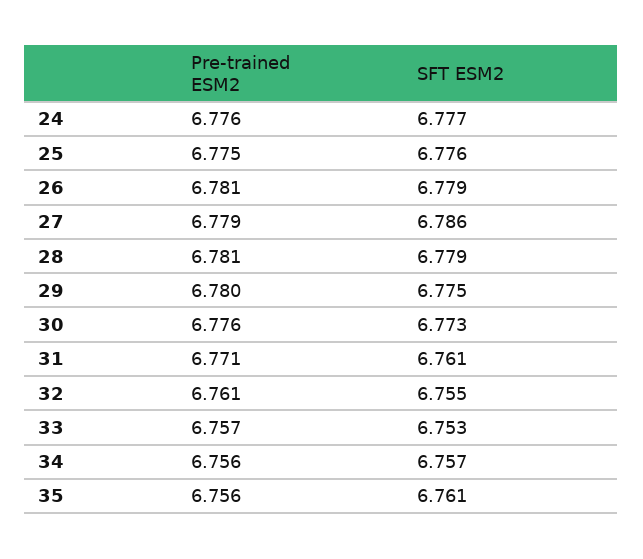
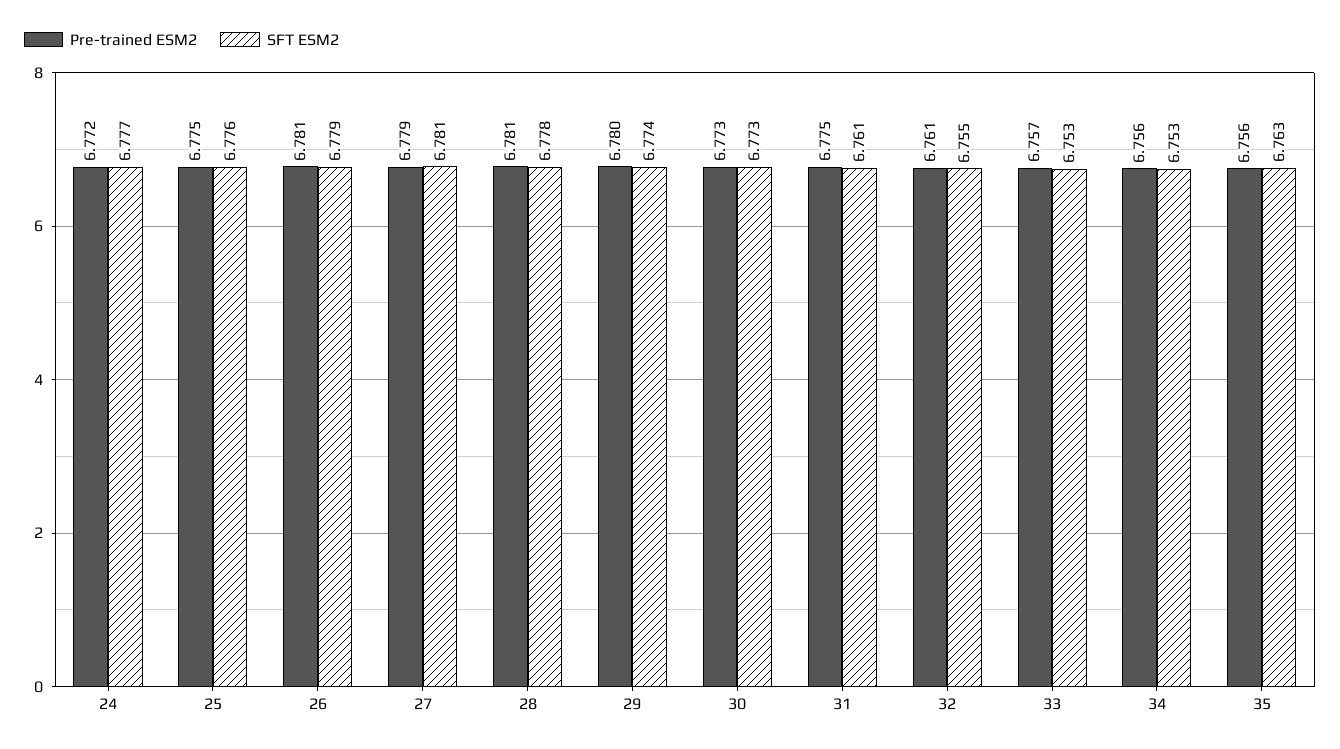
  {
    "Pre-trained ESM2": {
-     "24": 6.776,
+     "24": 6.772,
      "25": 6.775,
      "26": 6.781,
      "27": 6.779,
      "28": 6.781,
      "29": 6.78,
-     "30": 6.776,
+     "30": 6.773,
-     "31": 6.771,
+     "31": 6.775,
      "32": 6.761,
      "33": 6.757,
      "34": 6.756,
      "35": 6.756
    },
    "SFT ESM2": {
      "24": 6.777,
      "25": 6.776,
      "26": 6.779,
-     "27": 6.786,
+     "27": 6.781,
-     "28": 6.779,
+     "28": 6.778,
-     "29": 6.775,
+     "29": 6.774,
      "30": 6.773,
      "31": 6.761,
      "32": 6.755,
      "33": 6.753,
-     "34": 6.757,
+     "34": 6.753,
-     "35": 6.761
+     "35": 6.763
    }
  }

